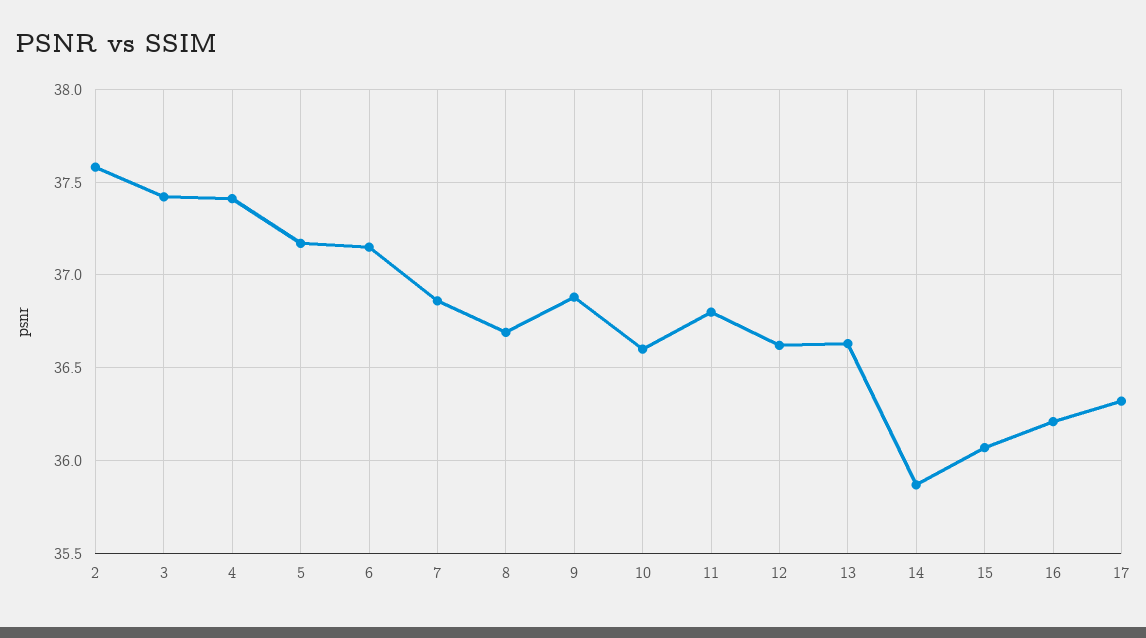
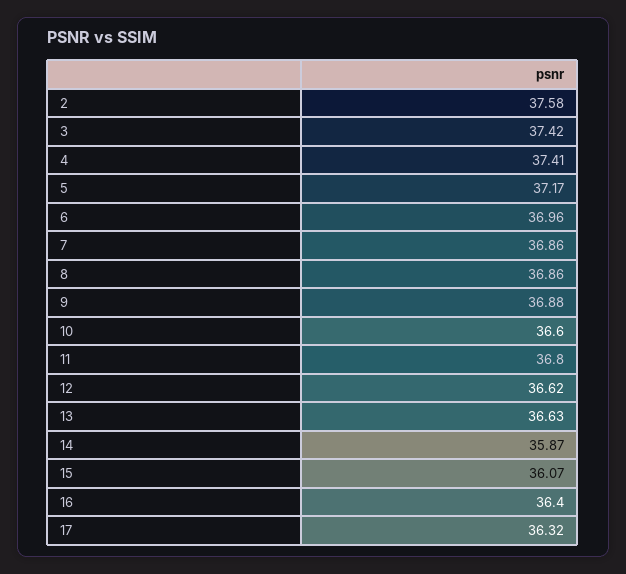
  {
    "2": 37.58,
    "3": 37.42,
    "4": 37.41,
    "5": 37.17,
-   "6": 37.15,
+   "6": 36.96,
    "7": 36.86,
-   "8": 36.7,
+   "8": 36.86,
    "9": 36.88,
    "10": 36.6,
    "11": 36.8,
    "12": 36.62,
    "13": 36.63,
    "14": 35.87,
    "15": 36.07,
-   "16": 36.2,
+   "16": 36.4,
    "17": 36.32
  }

